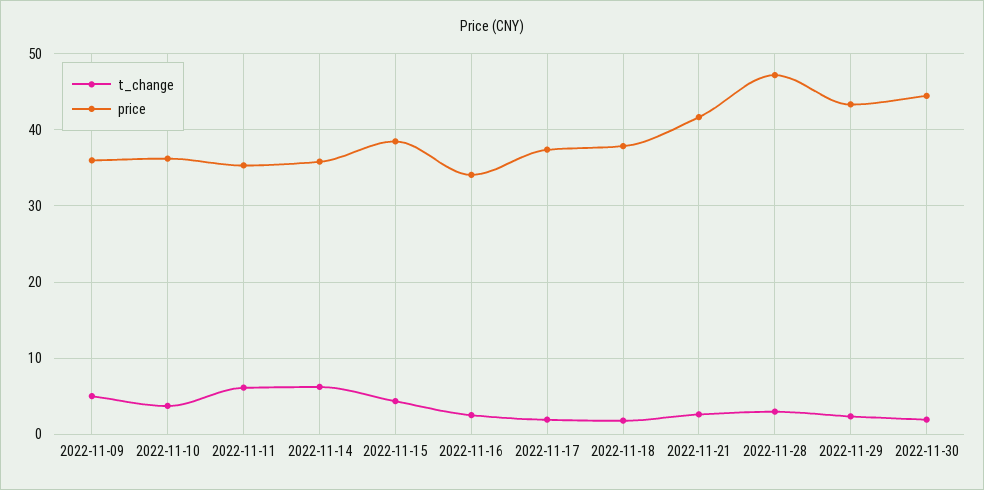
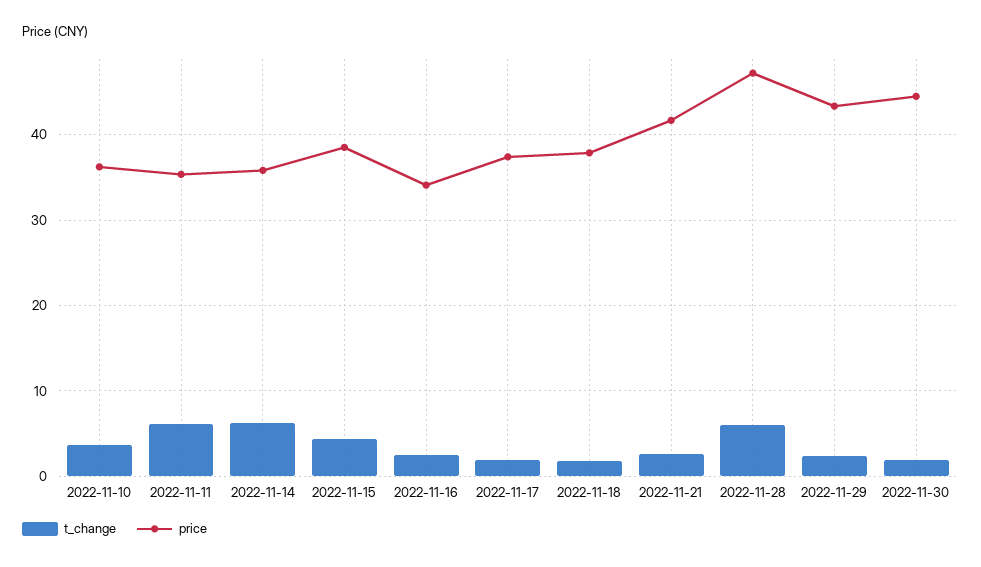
  {
    "t_change": {
-     "2022-11-09": 5,
      "2022-11-10": 4,
      "2022-11-11": 6,
      "2022-11-14": 6,
      "2022-11-15": 4,
      "2022-11-16": 3,
      "2022-11-17": 2,
      "2022-11-18": 2,
      "2022-11-21": 3,
-     "2022-11-28": 3,
+     "2022-11-28": 6,
      "2022-11-29": 2,
      "2022-11-30": 2
    },
    "price": {
-     "2022-11-09": 36,
      "2022-11-10": 36,
      "2022-11-11": 35,
      "2022-11-14": 36,
      "2022-11-15": 39,
      "2022-11-16": 34,
      "2022-11-17": 37,
      "2022-11-18": 38,
      "2022-11-21": 42,
      "2022-11-28": 47,
      "2022-11-29": 43,
      "2022-11-30": 44
    }
  }

